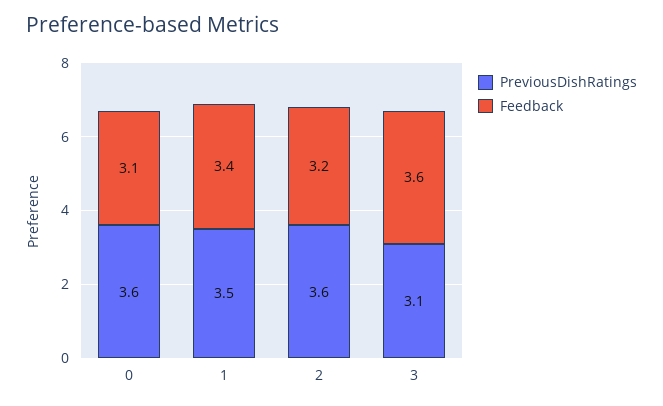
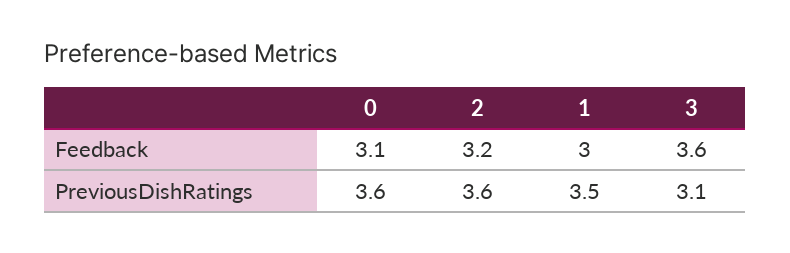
  {
    "PreviousDishRatings": {
      "0": 3.6,
      "1": 3.5,
      "2": 3.6,
      "3": 3.1
    },
    "Feedback": {
      "0": 3.1,
-     "1": 3.4,
+     "1": 3,
      "2": 3.2,
      "3": 3.6
    }
  }

